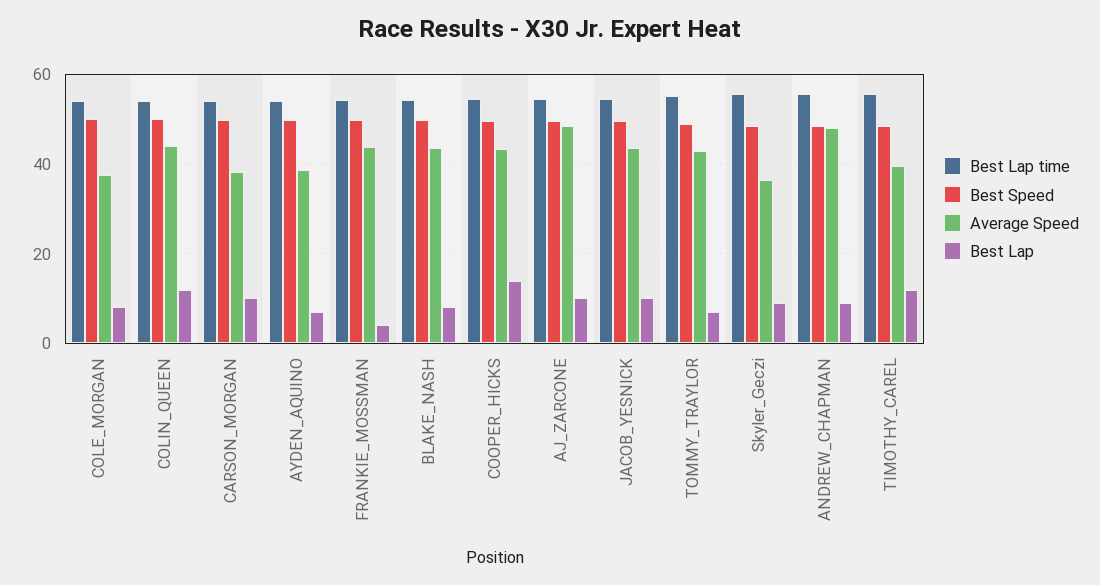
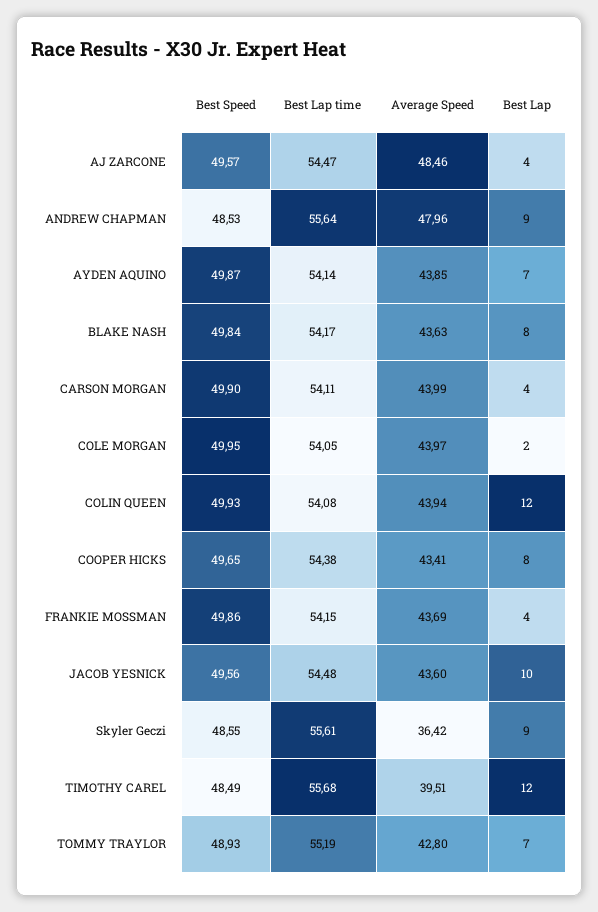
  {
    "Best Lap time": {
      "COLE_MORGAN": 54.05,
      "COLIN_QUEEN": 54.08,
      "CARSON_MORGAN": 54.11,
      "AYDEN_AQUINO": 54.14,
      "FRANKIE_MOSSMAN": 54.15,
      "BLAKE_NASH": 54.17,
      "COOPER_HICKS": 54.38,
      "AJ_ZARCONE": 54.47,
      "JACOB_YESNICK": 54.48,
      "TOMMY_TRAYLOR": 55.19,
      "Skyler_Geczi": 55.61,
      "ANDREW_CHAPMAN": 55.64,
      "TIMOTHY_CAREL": 55.68
    },
    "Best Speed": {
      "COLE_MORGAN": 49.95,
      "COLIN_QUEEN": 49.93,
      "CARSON_MORGAN": 49.9,
      "AYDEN_AQUINO": 49.87,
      "FRANKIE_MOSSMAN": 49.86,
      "BLAKE_NASH": 49.84,
      "COOPER_HICKS": 49.65,
      "AJ_ZARCONE": 49.57,
      "JACOB_YESNICK": 49.56,
      "TOMMY_TRAYLOR": 48.93,
      "Skyler_Geczi": 48.55,
      "ANDREW_CHAPMAN": 48.53,
      "TIMOTHY_CAREL": 48.49
    },
    "Average Speed": {
-     "COLE_MORGAN": 38,
+     "COLE_MORGAN": 43.97,
      "COLIN_QUEEN": 43.94,
-     "CARSON_MORGAN": 38,
+     "CARSON_MORGAN": 43.99,
-     "AYDEN_AQUINO": 38,
+     "AYDEN_AQUINO": 43.85,
      "FRANKIE_MOSSMAN": 43.69,
      "BLAKE_NASH": 43.63,
      "COOPER_HICKS": 43.41,
      "AJ_ZARCONE": 48.46,
      "JACOB_YESNICK": 43.6,
      "TOMMY_TRAYLOR": 42.8,
      "Skyler_Geczi": 36.42,
      "ANDREW_CHAPMAN": 47.96,
      "TIMOTHY_CAREL": 39.51
    },
    "Best Lap": {
-     "COLE_MORGAN": 8,
+     "COLE_MORGAN": 2,
      "COLIN_QUEEN": 12,
-     "CARSON_MORGAN": 10,
+     "CARSON_MORGAN": 4,
      "AYDEN_AQUINO": 7,
      "FRANKIE_MOSSMAN": 4,
      "BLAKE_NASH": 8,
-     "COOPER_HICKS": 14,
+     "COOPER_HICKS": 8,
-     "AJ_ZARCONE": 10,
+     "AJ_ZARCONE": 4,
      "JACOB_YESNICK": 10,
      "TOMMY_TRAYLOR": 7,
      "Skyler_Geczi": 9,
      "ANDREW_CHAPMAN": 9,
      "TIMOTHY_CAREL": 12
    }
  }

